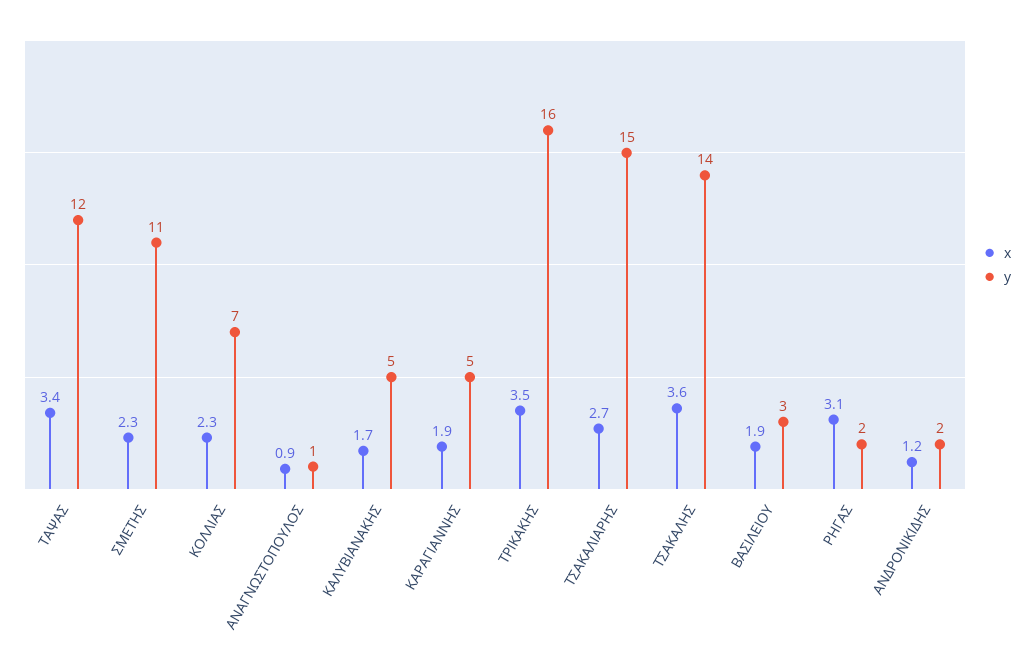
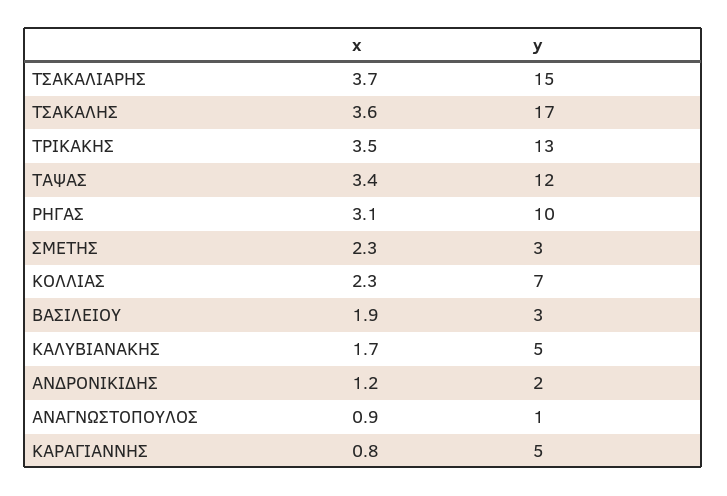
  {
    "x": {
      "ΤΑΨΑΣ": 3.4,
      "ΣΜΕΤΗΣ": 2.3,
      "ΚΟΛΛΙΑΣ": 2.3,
      "ΑΝΑΓΝΩΣΤΟΠΟΥΛΟΣ": 0.9,
      "ΚΑΛΥΒΙΑΝΑΚΗΣ": 1.7,
-     "ΚΑΡΑΓΙΑΝΝΗΣ": 1.9,
+     "ΚΑΡΑΓΙΑΝΝΗΣ": 0.8,
      "ΤΡΙΚΑΚΗΣ": 3.5,
-     "ΤΣΑΚΑΛΙΑΡΗΣ": 2.7,
+     "ΤΣΑΚΑΛΙΑΡΗΣ": 3.7,
      "ΤΣΑΚΑΛΗΣ": 3.6,
      "ΒΑΣΙΛΕΙΟΥ": 1.9,
      "ΡΗΓΑΣ": 3.1,
      "ΑΝΔΡΟΝΙΚΙΔΗΣ": 1.2
    },
    "y": {
      "ΤΑΨΑΣ": 12,
-     "ΣΜΕΤΗΣ": 11,
+     "ΣΜΕΤΗΣ": 3,
      "ΚΟΛΛΙΑΣ": 7,
      "ΑΝΑΓΝΩΣΤΟΠΟΥΛΟΣ": 1,
      "ΚΑΛΥΒΙΑΝΑΚΗΣ": 5,
      "ΚΑΡΑΓΙΑΝΝΗΣ": 5,
-     "ΤΡΙΚΑΚΗΣ": 16,
+     "ΤΡΙΚΑΚΗΣ": 13,
      "ΤΣΑΚΑΛΙΑΡΗΣ": 15,
-     "ΤΣΑΚΑΛΗΣ": 14,
+     "ΤΣΑΚΑΛΗΣ": 17,
      "ΒΑΣΙΛΕΙΟΥ": 3,
-     "ΡΗΓΑΣ": 2,
+     "ΡΗΓΑΣ": 10,
      "ΑΝΔΡΟΝΙΚΙΔΗΣ": 2
    }
  }

